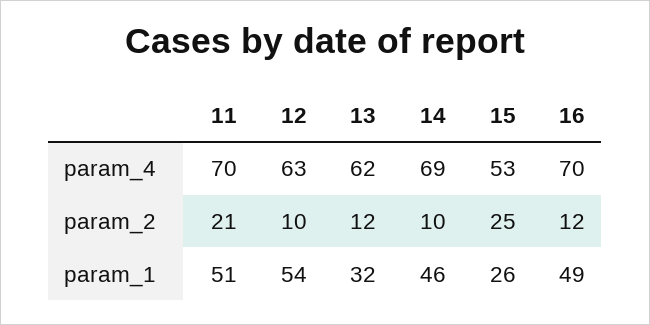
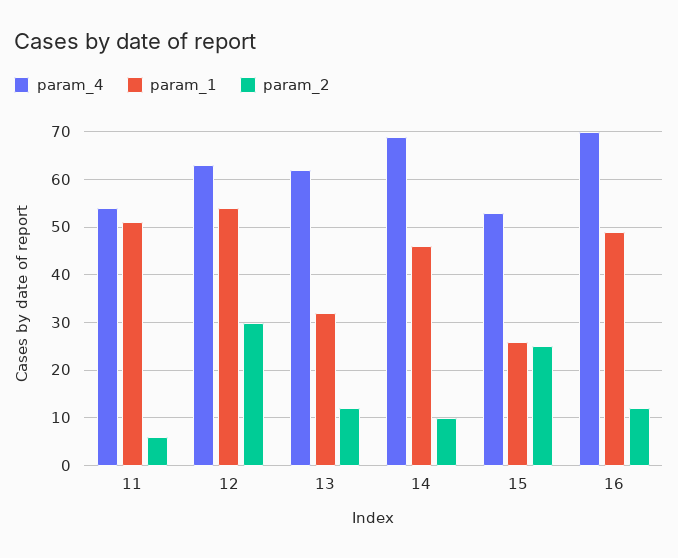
  {
    "param_4": {
-     "11": 70,
+     "11": 55,
      "12": 63,
      "13": 62,
      "14": 69,
      "15": 53,
      "16": 70
    },
    "param_2": {
-     "11": 21,
+     "11": 5,
-     "12": 10,
+     "12": 30,
      "13": 12,
      "14": 10,
      "15": 25,
      "16": 12
    },
    "param_1": {
      "11": 51,
      "12": 54,
      "13": 32,
      "14": 46,
      "15": 26,
      "16": 49
    }
  }

